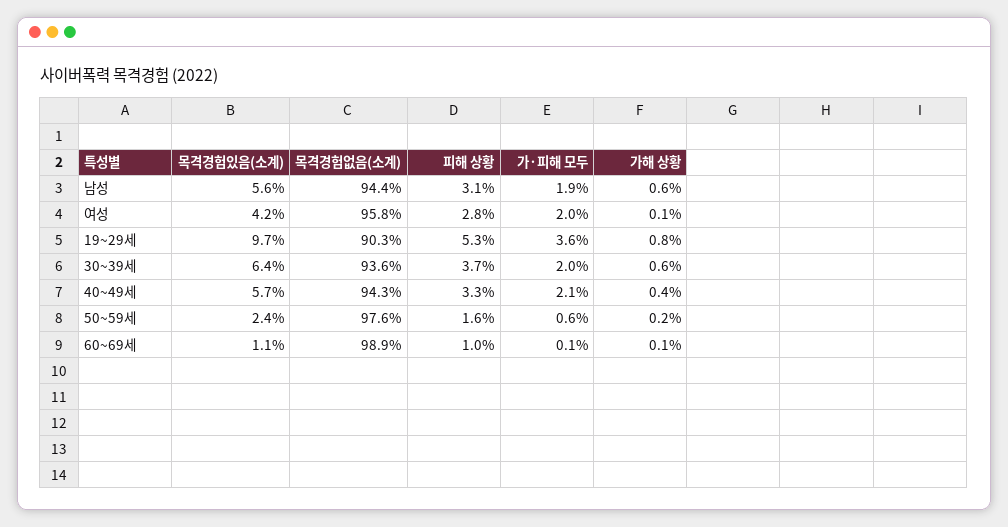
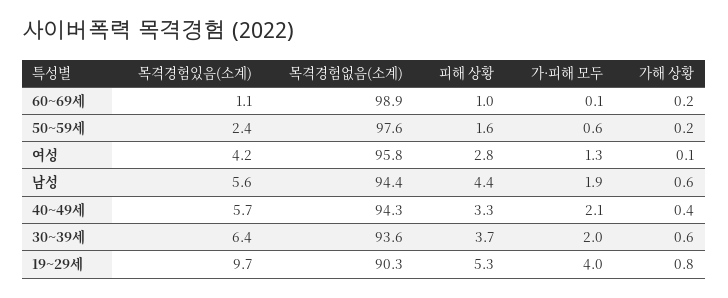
  {
    "목격경험있음(소계)": {
      "남성": 5.6,
      "여성": 4.2,
      "19~29세": 9.7,
      "30~39세": 6.4,
      "40~49세": 5.7,
      "50~59세": 2.4,
      "60~69세": 1.1
    },
    "목격경험없음(소계)": {
      "남성": 94.4,
      "여성": 95.8,
      "19~29세": 90.3,
      "30~39세": 93.6,
      "40~49세": 94.3,
      "50~59세": 97.6,
      "60~69세": 98.9
    },
    "피해 상황": {
-     "남성": 3.1,
+     "남성": 4.4,
      "여성": 2.8,
      "19~29세": 5.3,
      "30~39세": 3.7,
      "40~49세": 3.3,
      "50~59세": 1.6,
      "60~69세": 1
    },
    "가·피해 모두": {
      "남성": 1.9,
-     "여성": 2,
+     "여성": 1.3,
-     "19~29세": 3.6,
+     "19~29세": 4,
      "30~39세": 2,
      "40~49세": 2.1,
      "50~59세": 0.6,
      "60~69세": 0.1
    },
    "가해 상황": {
      "남성": 0.6,
      "여성": 0.1,
      "19~29세": 0.8,
      "30~39세": 0.6,
      "40~49세": 0.4,
      "50~59세": 0.2,
-     "60~69세": 0.1
+     "60~69세": 0.2
    }
  }

